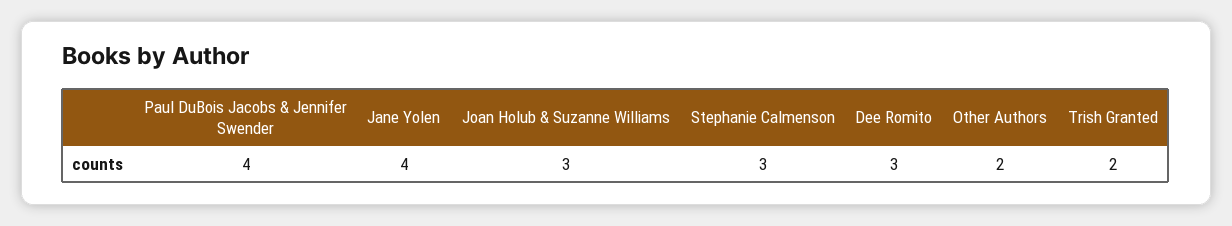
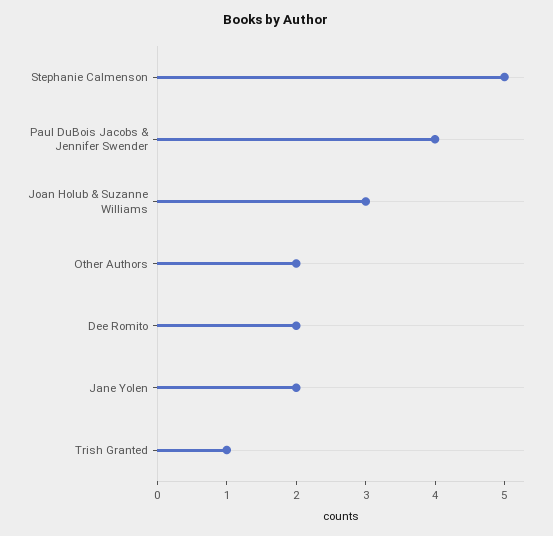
  {
    "Paul DuBois Jacobs & Jennifer Swender": 4,
-   "Jane Yolen": 4,
+   "Jane Yolen": 2,
    "Joan Holub & Suzanne Williams": 3,
-   "Stephanie Calmenson": 3,
+   "Stephanie Calmenson": 5,
-   "Dee Romito": 3,
+   "Dee Romito": 2,
    "Other Authors": 2,
-   "Trish Granted": 2
+   "Trish Granted": 1
  }

